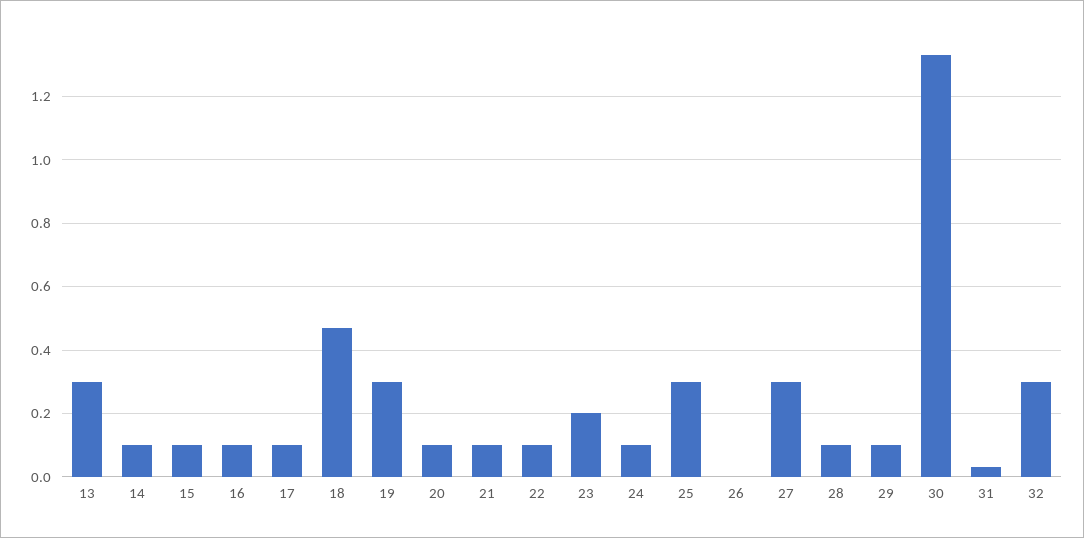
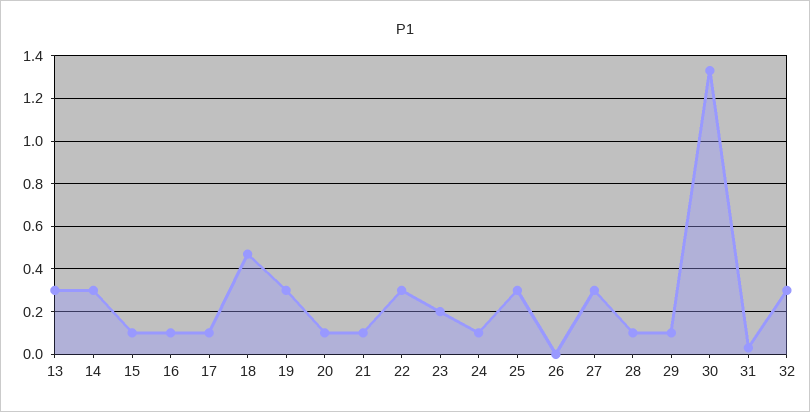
  {
    "13": 0.3,
-   "14": 0.1,
+   "14": 0.3,
    "15": 0.1,
    "16": 0.1,
    "17": 0.1,
    "18": 0.45,
    "19": 0.3,
    "20": 0.1,
    "21": 0.1,
-   "22": 0.1,
+   "22": 0.3,
    "23": 0.2,
    "24": 0.1,
    "25": 0.3,
    "26": 0,
    "27": 0.3,
    "28": 0.1,
    "29": 0.1,
    "30": 1.35,
    "31": 0.05,
    "32": 0.3
  }

